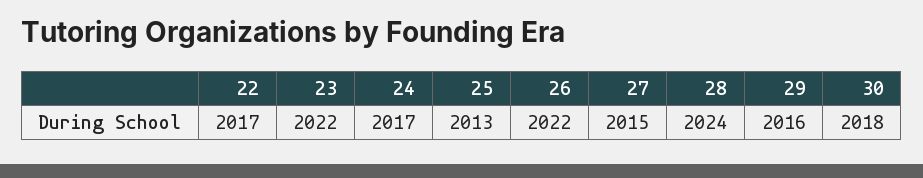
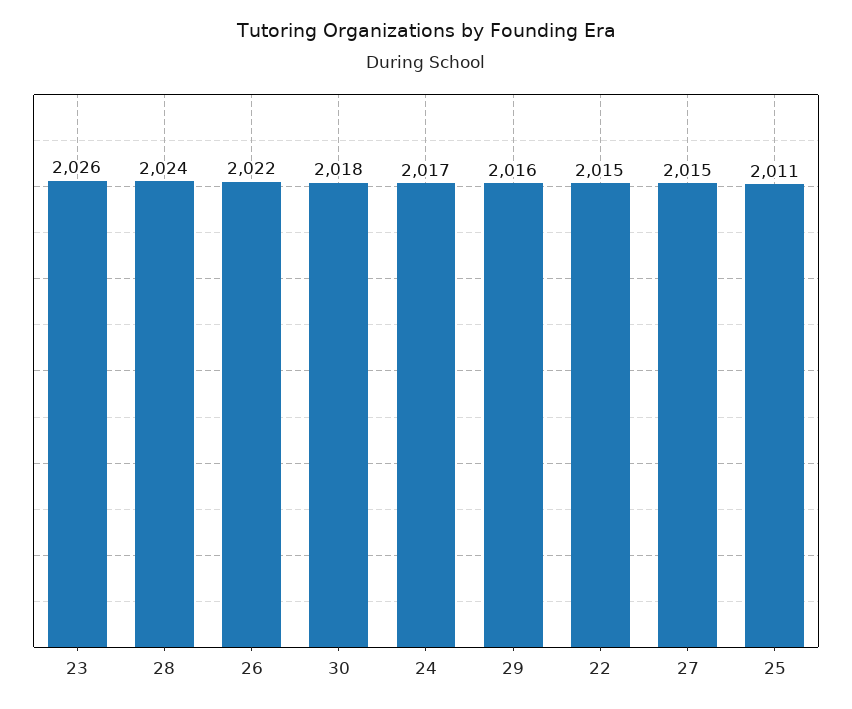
  {
-   "22": 2017,
+   "22": 2015,
-   "23": 2022,
+   "23": 2026,
    "24": 2017,
-   "25": 2013,
+   "25": 2011,
    "26": 2022,
    "27": 2015,
    "28": 2024,
    "29": 2016,
    "30": 2018
  }

